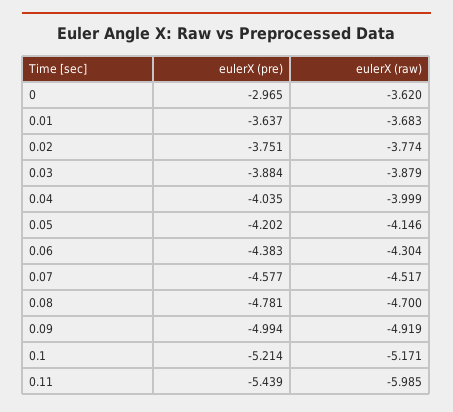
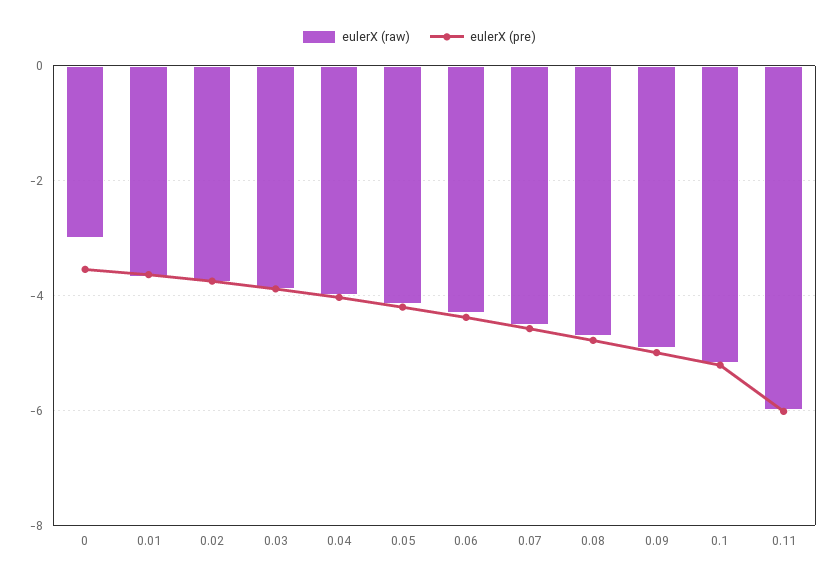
  {
    "eulerX (pre)": {
-     "0": -2.965,
+     "0": -3.6,
      "0.01": -3.637,
      "0.02": -3.751,
      "0.03": -3.884,
      "0.04": -4.035,
      "0.05": -4.202,
      "0.06": -4.383,
      "0.07": -4.577,
      "0.08": -4.781,
      "0.09": -4.994,
      "0.1": -5.214,
-     "0.11": -5.439
+     "0.11": -6
    },
    "eulerX (raw)": {
-     "0": -3.62,
+     "0": -3,
      "0.01": -3.683,
      "0.02": -3.774,
      "0.03": -3.879,
      "0.04": -3.999,
      "0.05": -4.146,
      "0.06": -4.304,
      "0.07": -4.517,
      "0.08": -4.7,
      "0.09": -4.919,
      "0.1": -5.171,
      "0.11": -5.985
    }
  }

